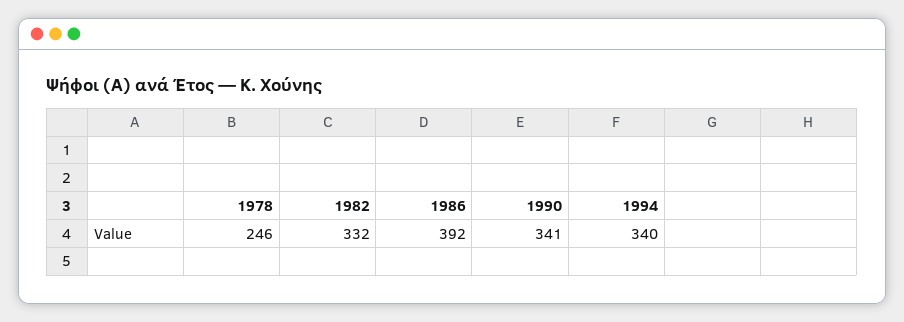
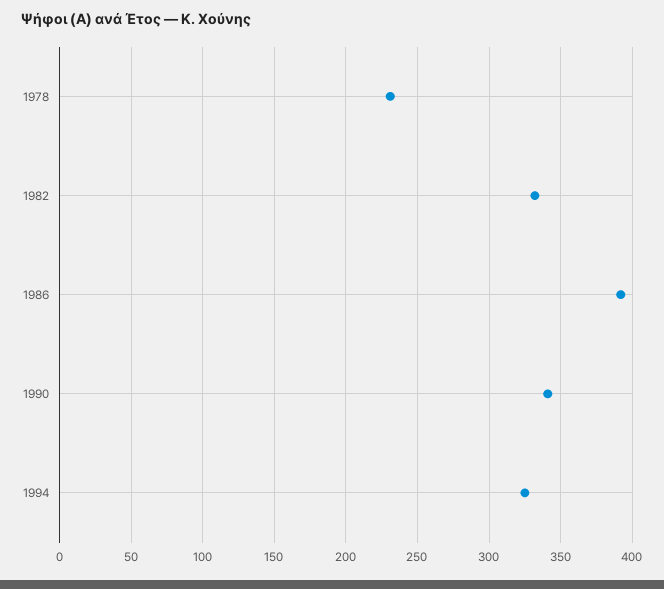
  {
-   "1978": 246,
+   "1978": 230,
    "1982": 332,
    "1986": 392,
    "1990": 341,
-   "1994": 340
+   "1994": 325
  }

